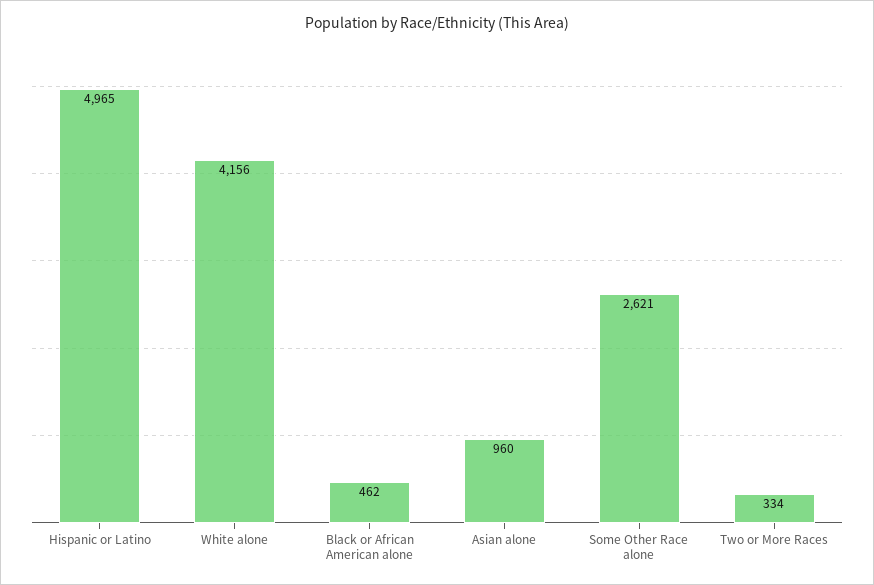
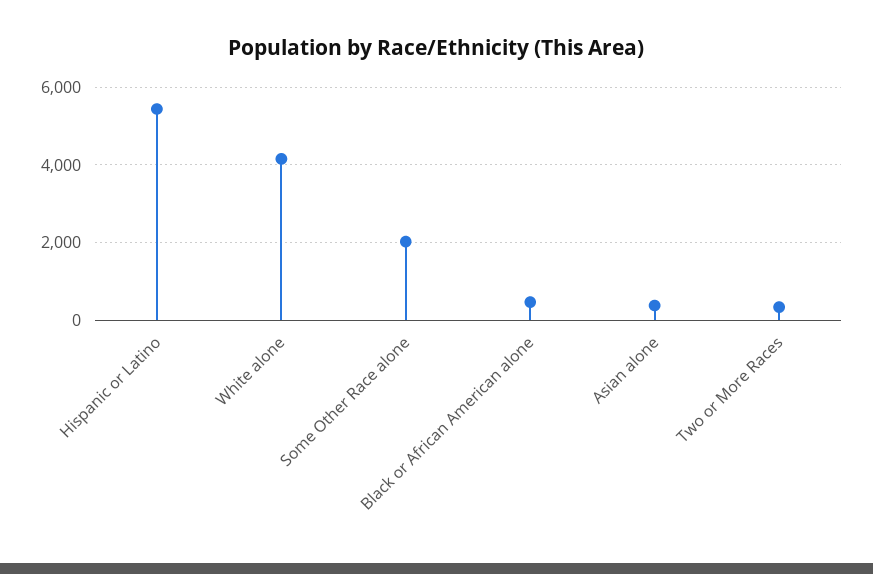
  {
-   "Hispanic or Latino": 4965,
+   "Hispanic or Latino": 5400,
    "White alone": 4156,
    "Black or African American alone": 462,
-   "Asian alone": 960,
+   "Asian alone": 400,
-   "Some Other Race alone": 2621,
+   "Some Other Race alone": 2000,
    "Two or More Races": 334
  }

